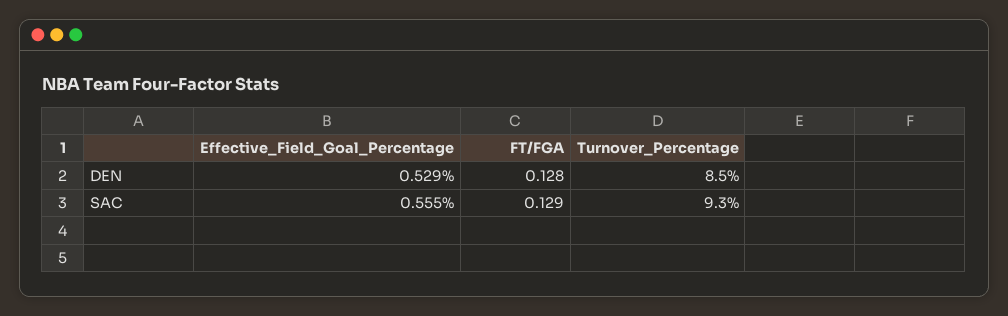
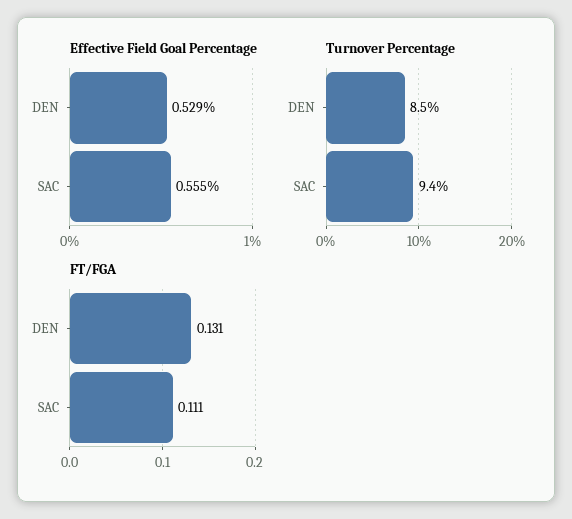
  {
    "Effective_Field_Goal_Percentage": {
      "DEN": 0.529,
      "SAC": 0.555
    },
    "FT/FGA": {
-     "DEN": 0.128,
+     "DEN": 0.131,
-     "SAC": 0.129
+     "SAC": 0.111
    },
    "Turnover_Percentage": {
      "DEN": 8.5,
-     "SAC": 9.3
+     "SAC": 9.4
    }
  }

